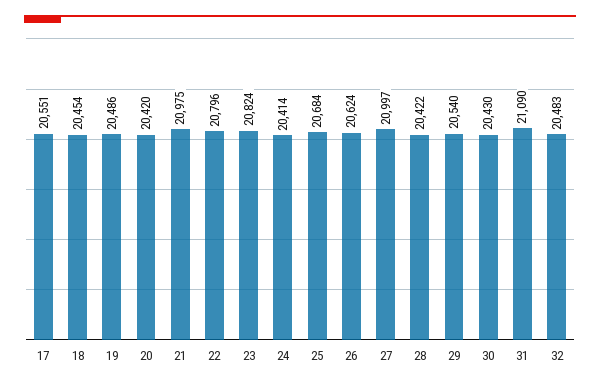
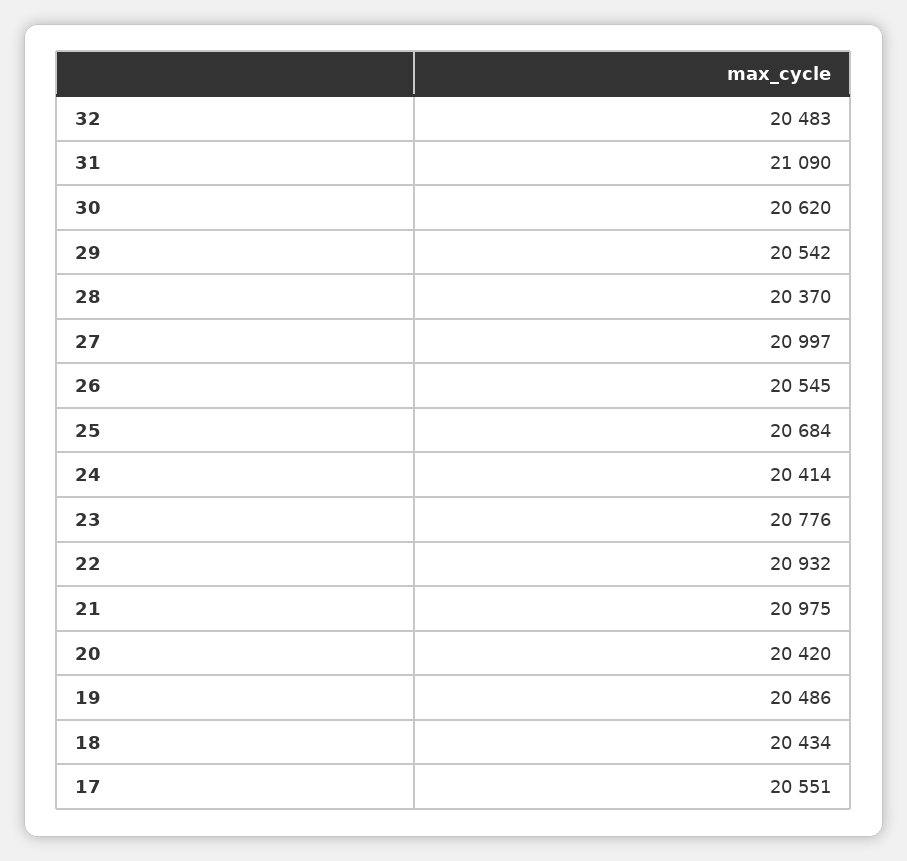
  {
    "17": 20551,
-   "18": 20454,
+   "18": 20434,
    "19": 20486,
    "20": 20420,
    "21": 20975,
-   "22": 20796,
+   "22": 20932,
-   "23": 20824,
+   "23": 20776,
    "24": 20414,
    "25": 20684,
-   "26": 20624,
+   "26": 20545,
    "27": 20997,
-   "28": 20422,
+   "28": 20370,
-   "29": 20540,
+   "29": 20542,
-   "30": 20430,
+   "30": 20620,
    "31": 21090,
    "32": 20483
  }

